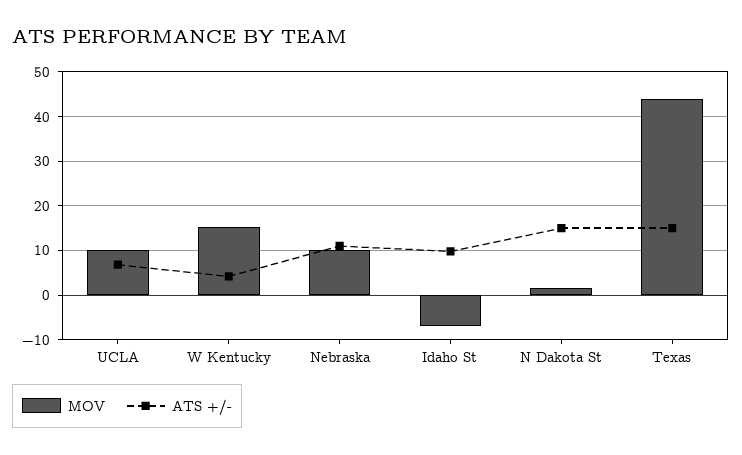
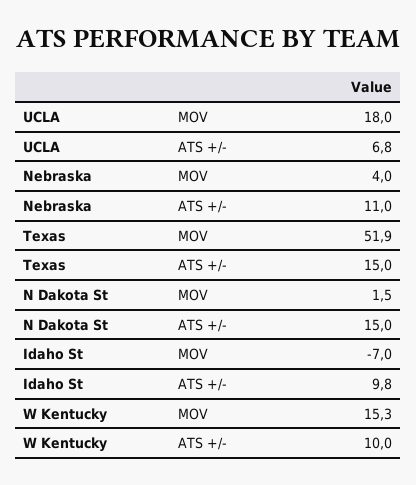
  {
    "MOV": {
-     "UCLA": 10,
+     "UCLA": 18,
      "W Kentucky": 15.3,
-     "Nebraska": 10,
+     "Nebraska": 4,
      "Idaho St": -7,
      "N Dakota St": 1.5,
-     "Texas": 44
+     "Texas": 51.9
    },
    "ATS +/-": {
      "UCLA": 6.8,
-     "W Kentucky": 4,
+     "W Kentucky": 10,
      "Nebraska": 11,
      "Idaho St": 9.8,
      "N Dakota St": 15,
      "Texas": 15
    }
  }

